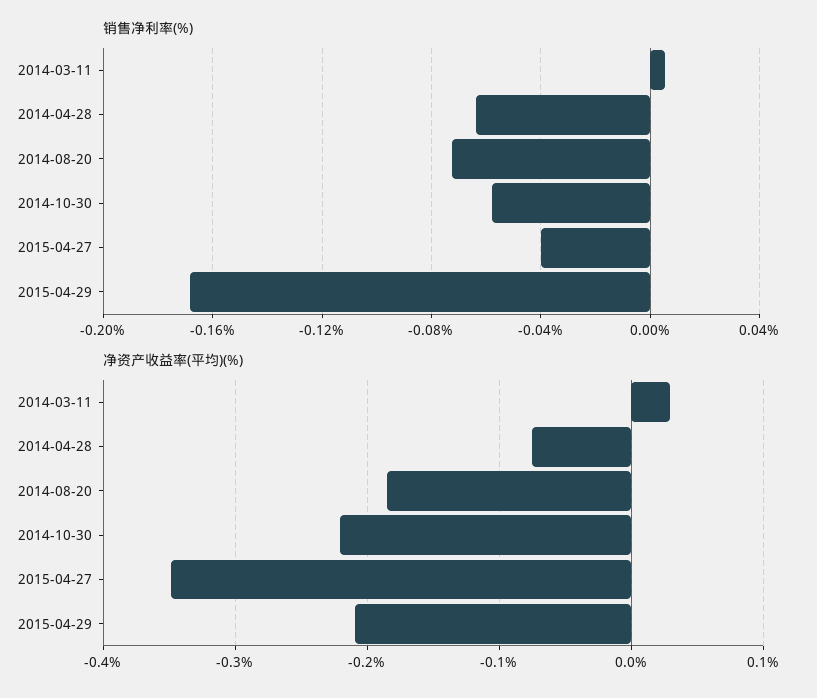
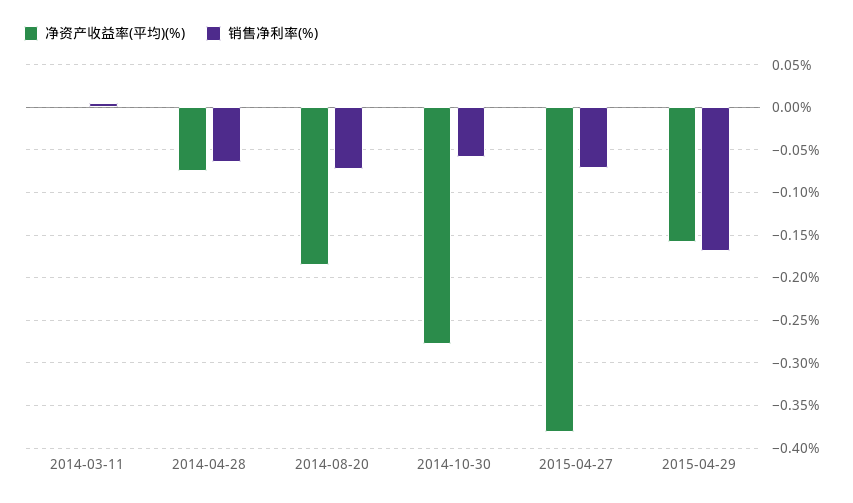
  {
    "销售净利率(%)": {
      "2014-03-11": 0.005,
      "2014-04-28": -0.065,
      "2014-08-20": -0.075,
      "2014-10-30": -0.06,
-     "2015-04-27": -0.04,
+     "2015-04-27": -0.07,
      "2015-04-29": -0.17
    },
    "净资产收益率(平均)(%)": {
-     "2014-03-11": 0.03,
+     "2014-03-11": 0,
      "2014-04-28": -0.08,
      "2014-08-20": -0.19,
-     "2014-10-30": -0.22,
+     "2014-10-30": -0.28,
-     "2015-04-27": -0.35,
+     "2015-04-27": -0.38,
-     "2015-04-29": -0.21
+     "2015-04-29": -0.16
    }
  }

